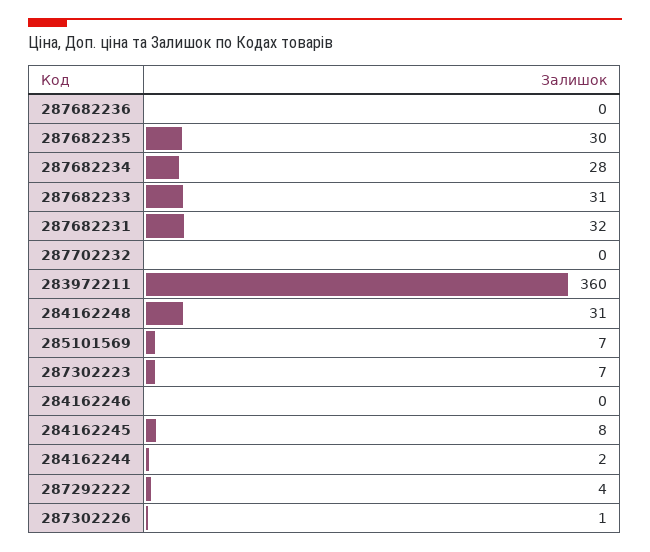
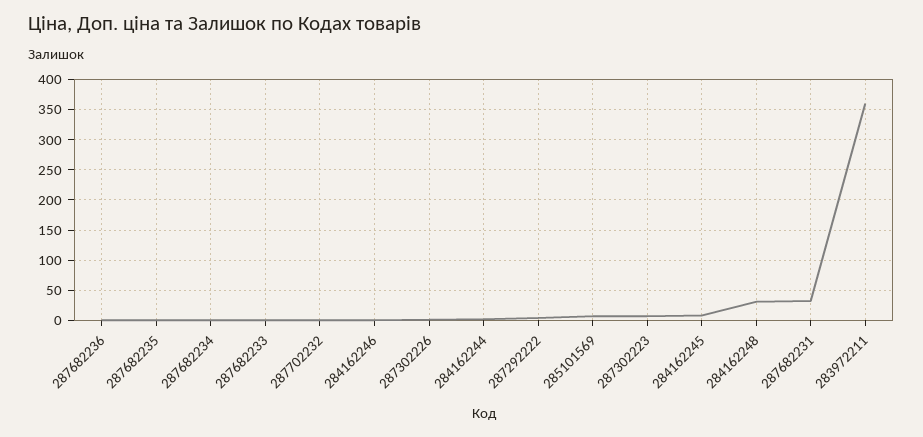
  {
    "287682236": 0,
-   "287682235": 30,
+   "287682235": 0,
-   "287682234": 28,
+   "287682234": 0,
-   "287682233": 31,
+   "287682233": 0,
    "287682231": 32,
    "287702232": 0,
    "283972211": 360,
    "284162248": 31,
    "285101569": 7,
    "287302223": 7,
    "284162246": 0,
    "284162245": 8,
    "284162244": 2,
    "287292222": 4,
    "287302226": 1
  }

